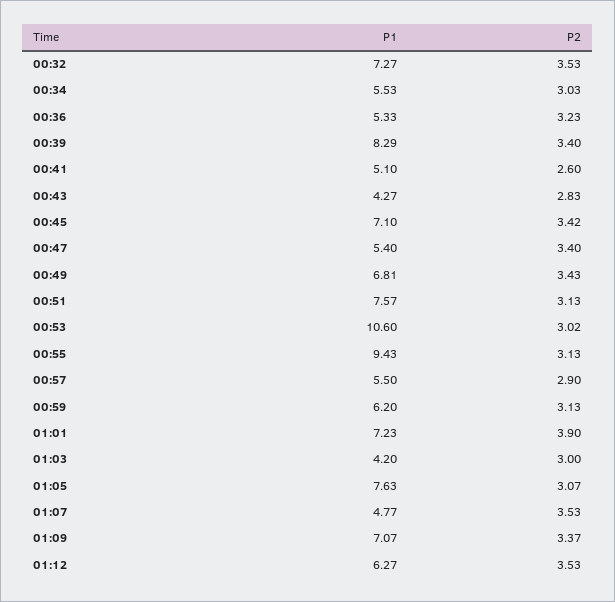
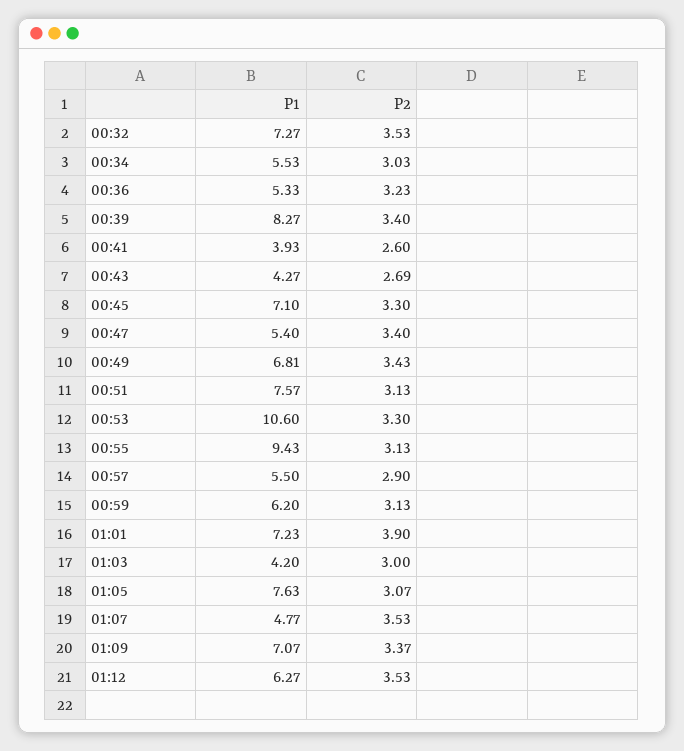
  {
    "P1": {
      "00:32": 7.27,
      "00:34": 5.53,
      "00:36": 5.33,
-     "00:39": 8.29,
+     "00:39": 8.27,
-     "00:41": 5.1,
+     "00:41": 3.93,
      "00:43": 4.27,
      "00:45": 7.1,
      "00:47": 5.4,
      "00:49": 6.81,
      "00:51": 7.57,
      "00:53": 10.6,
      "00:55": 9.43,
      "00:57": 5.5,
      "00:59": 6.2,
      "01:01": 7.23,
      "01:03": 4.2,
      "01:05": 7.63,
      "01:07": 4.77,
      "01:09": 7.07,
      "01:12": 6.27
    },
    "P2": {
      "00:32": 3.53,
      "00:34": 3.03,
      "00:36": 3.23,
      "00:39": 3.4,
      "00:41": 2.6,
-     "00:43": 2.83,
+     "00:43": 2.69,
-     "00:45": 3.42,
+     "00:45": 3.3,
      "00:47": 3.4,
      "00:49": 3.43,
      "00:51": 3.13,
-     "00:53": 3.02,
+     "00:53": 3.3,
      "00:55": 3.13,
      "00:57": 2.9,
      "00:59": 3.13,
      "01:01": 3.9,
      "01:03": 3,
      "01:05": 3.07,
      "01:07": 3.53,
      "01:09": 3.37,
      "01:12": 3.53
    }
  }

